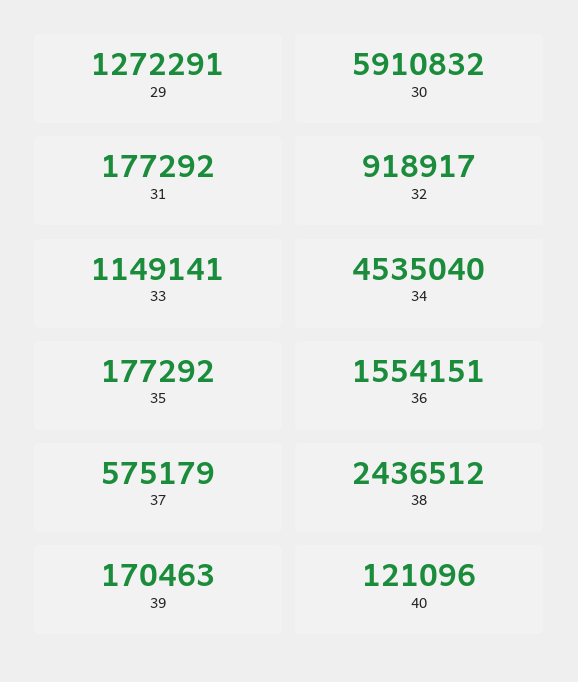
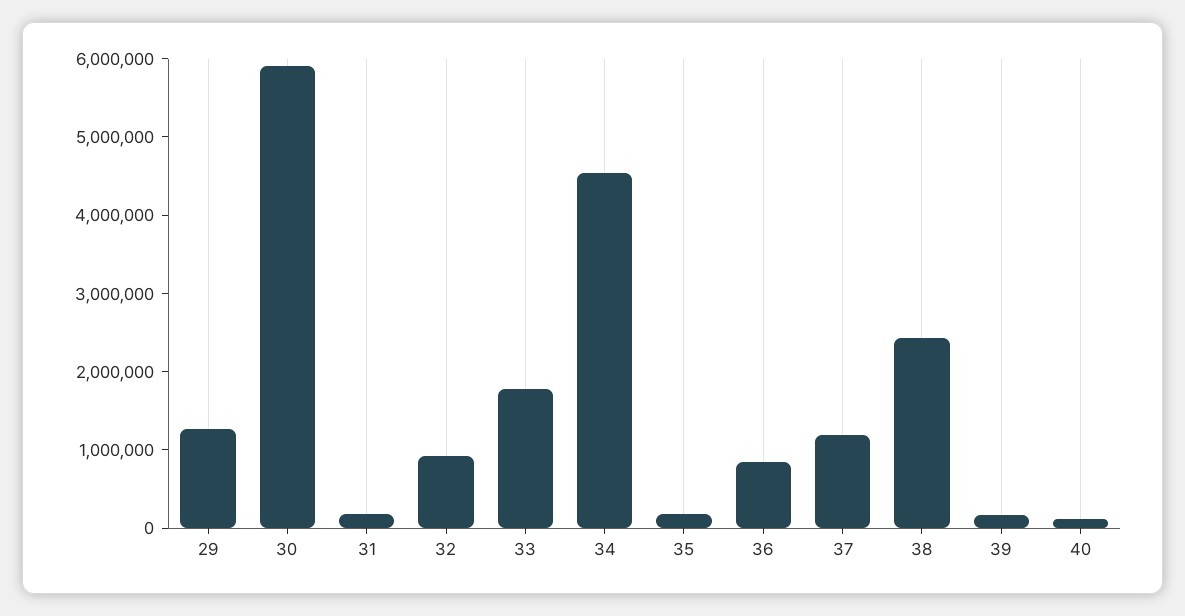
  {
    "29": 1272291,
    "30": 5910832,
    "31": 177292,
    "32": 918917,
-   "33": 1149141,
+   "33": 1800000,
    "34": 4535040,
    "35": 177292,
-   "36": 1554151,
+   "36": 800000,
-   "37": 575179,
+   "37": 1200000,
    "38": 2436512,
    "39": 170463,
    "40": 121096
  }

